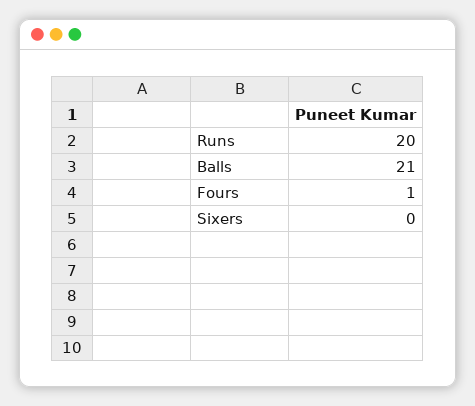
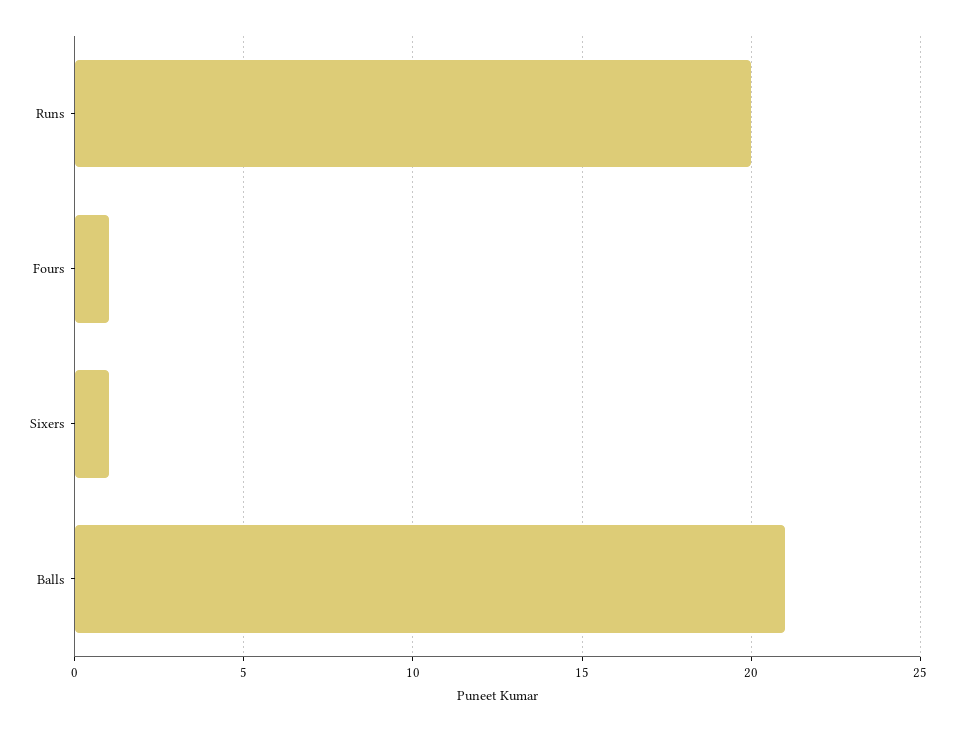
  {
    "Runs": 20,
    "Balls": 21,
    "Fours": 1,
-   "Sixers": 0
+   "Sixers": 1
  }

